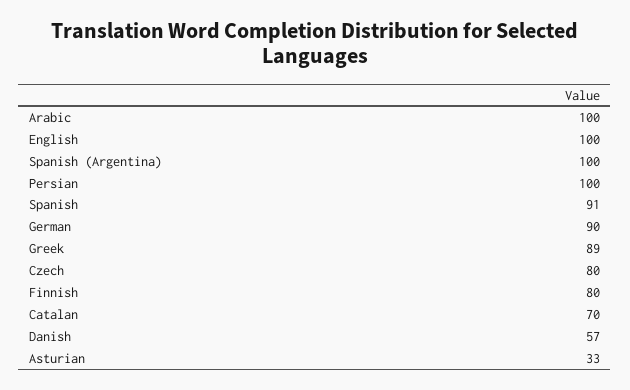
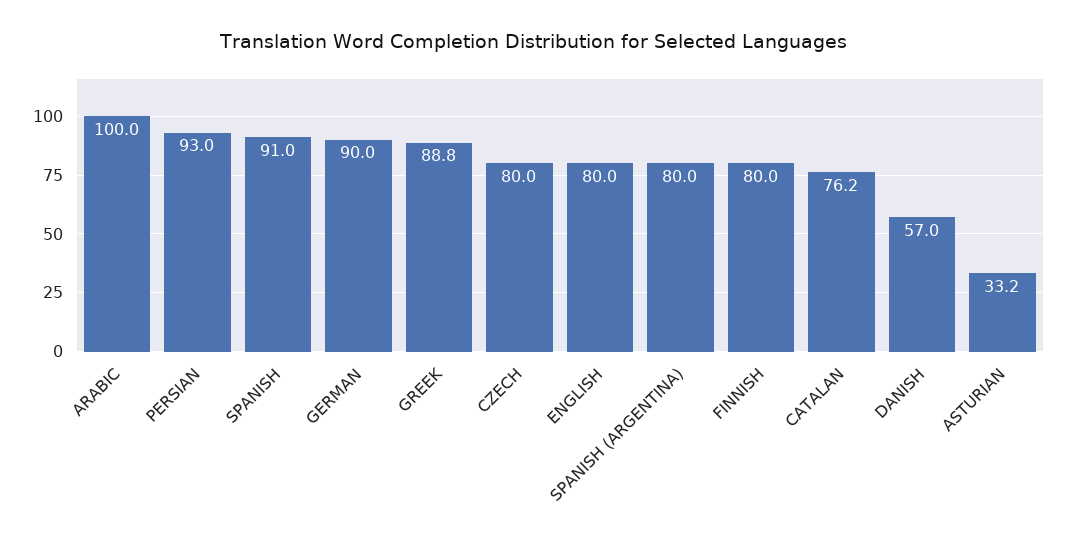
  {
    "Arabic": 100,
-   "English": 100,
+   "English": 80,
-   "Spanish (Argentina)": 100,
+   "Spanish (Argentina)": 80,
-   "Persian": 100,
+   "Persian": 93,
    "Spanish": 91,
    "German": 90,
    "Greek": 88.8,
    "Czech": 80,
    "Finnish": 80,
-   "Catalan": 70,
+   "Catalan": 76.2,
    "Danish": 57,
    "Asturian": 33.2
  }

